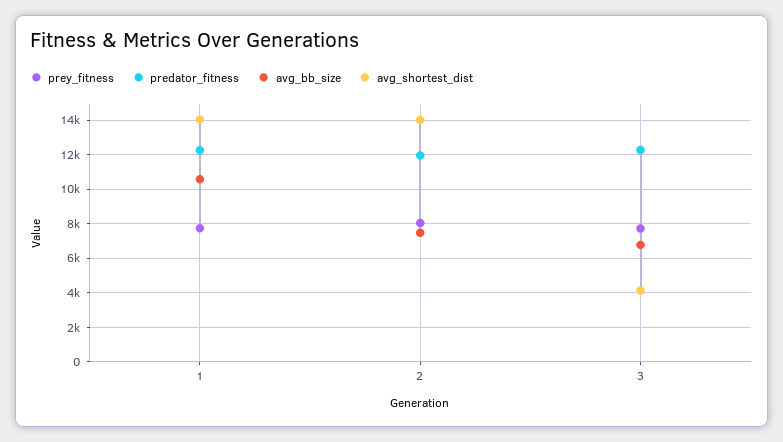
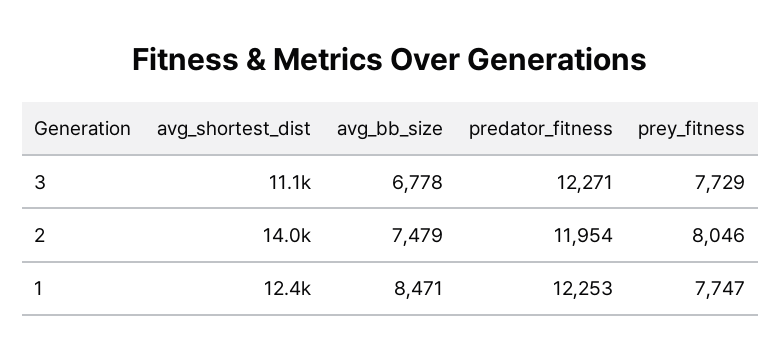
  {
    "prey_fitness": {
      "1": 7747,
      "2": 8046,
      "3": 7729
    },
    "predator_fitness": {
      "1": 12253,
      "2": 11954,
      "3": 12271
    },
    "avg_bb_size": {
-     "1": 10500,
+     "1": 8471,
      "2": 7479,
      "3": 6778
    },
    "avg_shortest_dist": {
-     "1": 14000,
+     "1": 12400,
      "2": 14000,
-     "3": 4000
+     "3": 11100
    }
  }

